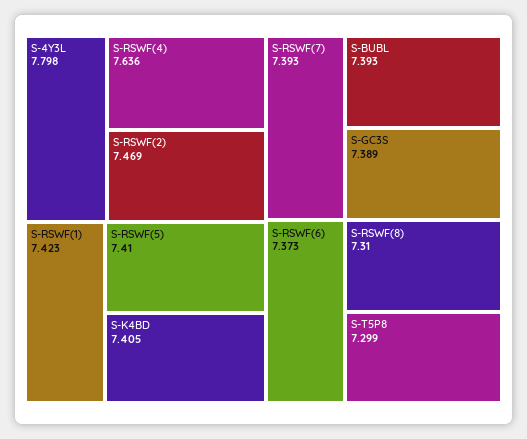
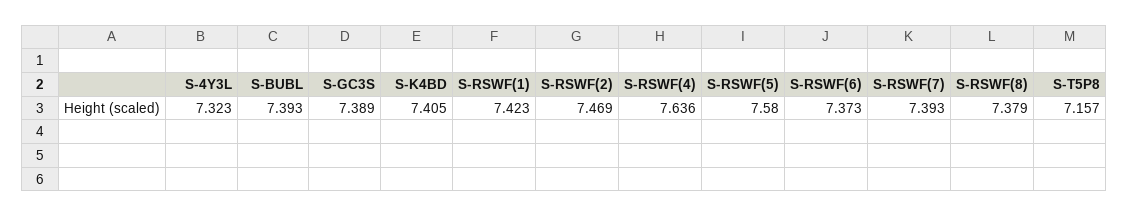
  {
-   "S-4Y3L": 7.798,
+   "S-4Y3L": 7.323,
    "S-RSWF(4)": 7.636,
    "S-RSWF(2)": 7.469,
    "S-RSWF(1)": 7.423,
-   "S-RSWF(5)": 7.41,
+   "S-RSWF(5)": 7.58,
    "S-K4BD": 7.405,
    "S-RSWF(7)": 7.393,
    "S-BUBL": 7.393,
    "S-GC3S": 7.389,
    "S-RSWF(6)": 7.373,
-   "S-RSWF(8)": 7.31,
+   "S-RSWF(8)": 7.379,
-   "S-T5P8": 7.299
+   "S-T5P8": 7.157
  }

